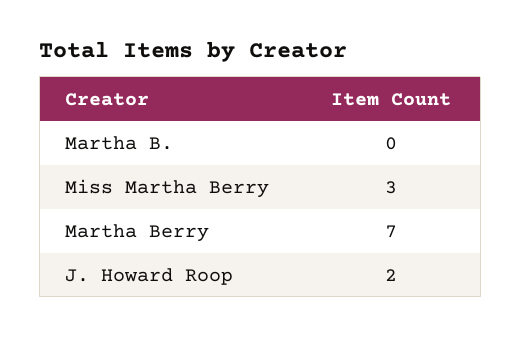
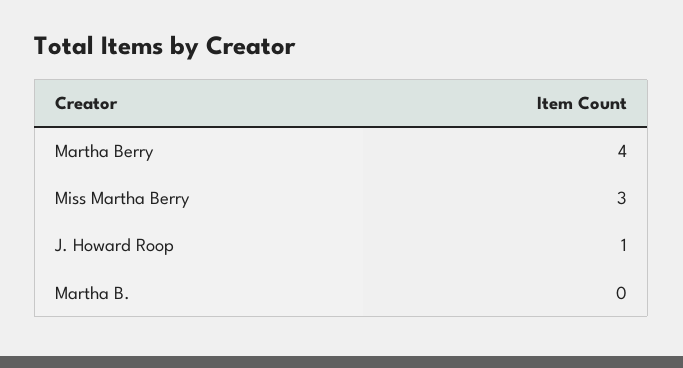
  {
    "Martha B.": 0,
    "Miss Martha Berry": 3,
-   "Martha Berry": 7,
+   "Martha Berry": 4,
-   "J. Howard Roop": 2
+   "J. Howard Roop": 1
  }

